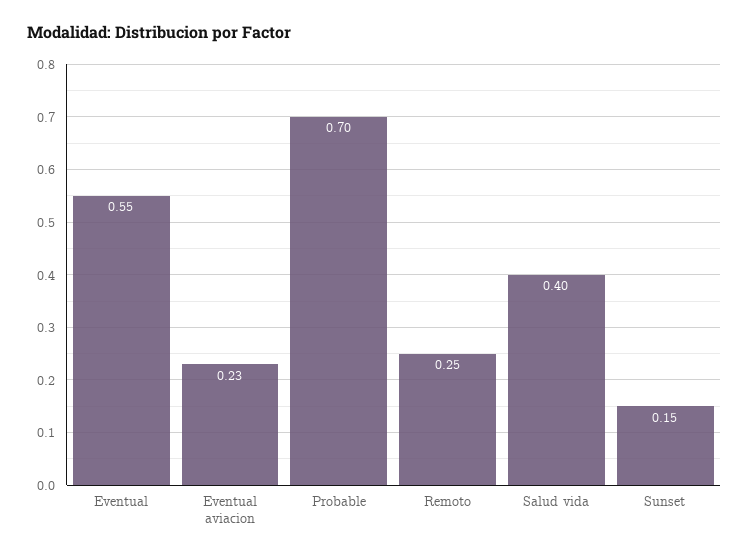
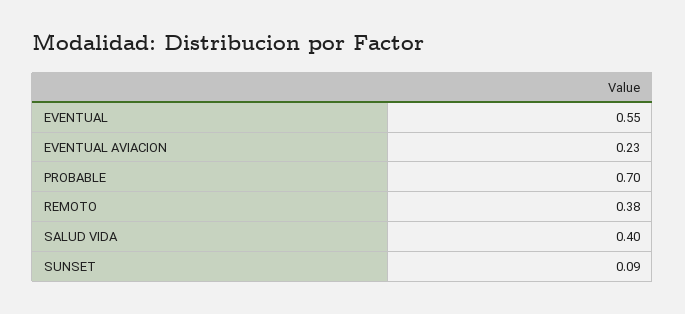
  {
    "Eventual": 0.55,
    "Eventual aviacion": 0.23,
    "Probable": 0.7,
-   "Remoto": 0.25,
+   "Remoto": 0.38,
    "Salud vida": 0.4,
-   "Sunset": 0.15
+   "Sunset": 0.09
  }

